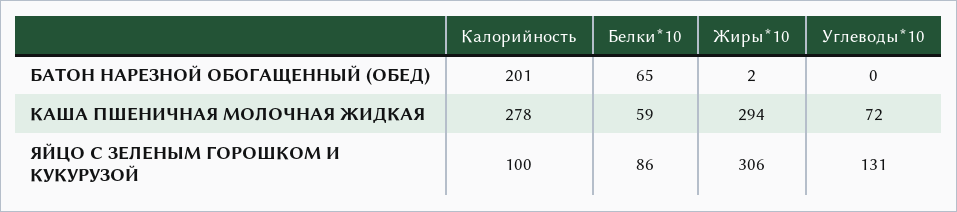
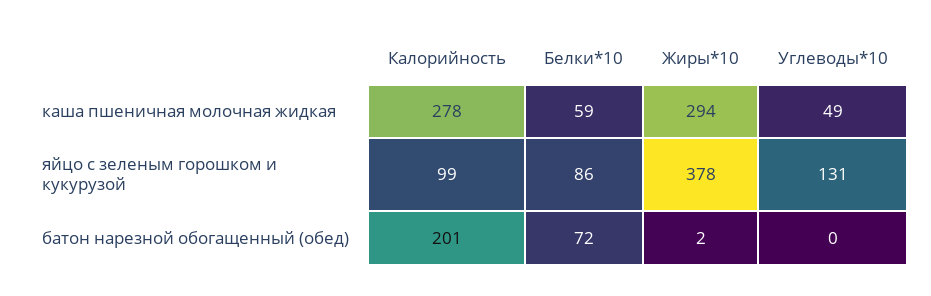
  {
    "Калорийность": {
      "БАТОН НАРЕЗНОЙ ОБОГАЩЕННЫЙ (ОБЕД)": 201,
      "КАША ПШЕНИЧНАЯ МОЛОЧНАЯ ЖИДКАЯ": 278,
-     "ЯЙЦО С ЗЕЛЕНЫМ ГОРОШКОМ И КУКУРУЗОЙ": 100
+     "ЯЙЦО С ЗЕЛЕНЫМ ГОРОШКОМ И КУКУРУЗОЙ": 99
    },
    "Белки*10": {
-     "БАТОН НАРЕЗНОЙ ОБОГАЩЕННЫЙ (ОБЕД)": 65,
+     "БАТОН НАРЕЗНОЙ ОБОГАЩЕННЫЙ (ОБЕД)": 72,
      "КАША ПШЕНИЧНАЯ МОЛОЧНАЯ ЖИДКАЯ": 59,
      "ЯЙЦО С ЗЕЛЕНЫМ ГОРОШКОМ И КУКУРУЗОЙ": 86
    },
    "Жиры*10": {
      "БАТОН НАРЕЗНОЙ ОБОГАЩЕННЫЙ (ОБЕД)": 2,
      "КАША ПШЕНИЧНАЯ МОЛОЧНАЯ ЖИДКАЯ": 294,
-     "ЯЙЦО С ЗЕЛЕНЫМ ГОРОШКОМ И КУКУРУЗОЙ": 306
+     "ЯЙЦО С ЗЕЛЕНЫМ ГОРОШКОМ И КУКУРУЗОЙ": 378
    },
    "Углеводы*10": {
      "БАТОН НАРЕЗНОЙ ОБОГАЩЕННЫЙ (ОБЕД)": 0,
-     "КАША ПШЕНИЧНАЯ МОЛОЧНАЯ ЖИДКАЯ": 72,
+     "КАША ПШЕНИЧНАЯ МОЛОЧНАЯ ЖИДКАЯ": 49,
      "ЯЙЦО С ЗЕЛЕНЫМ ГОРОШКОМ И КУКУРУЗОЙ": 131
    }
  }

